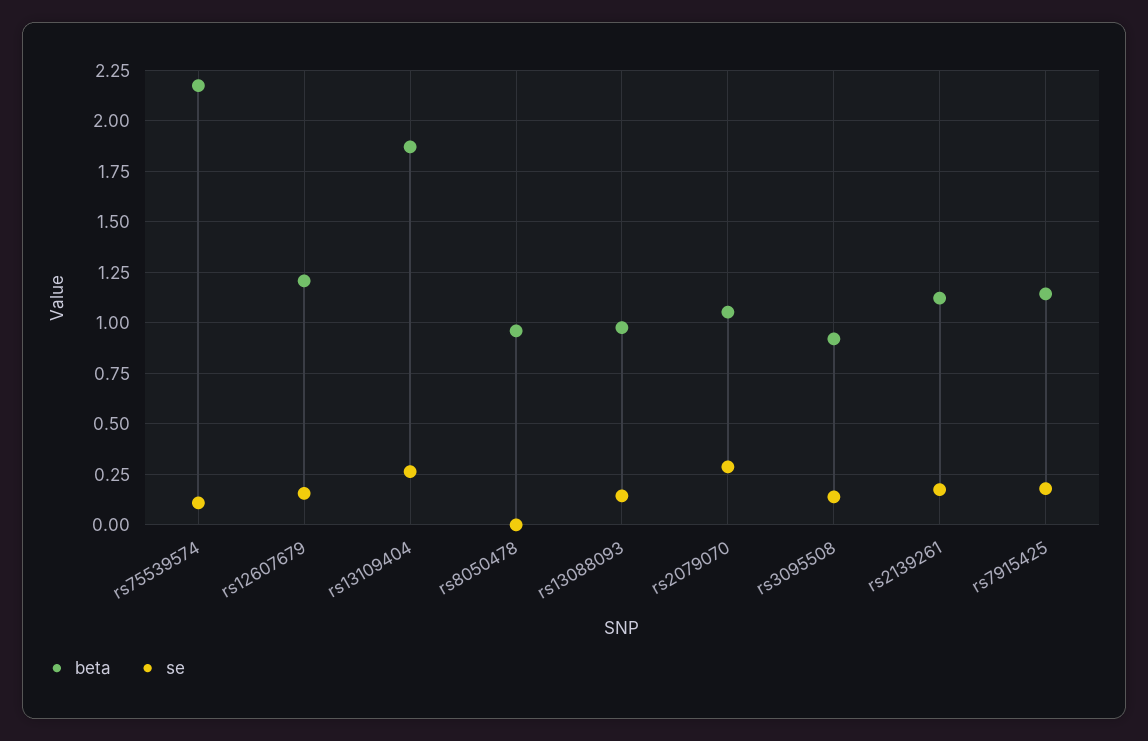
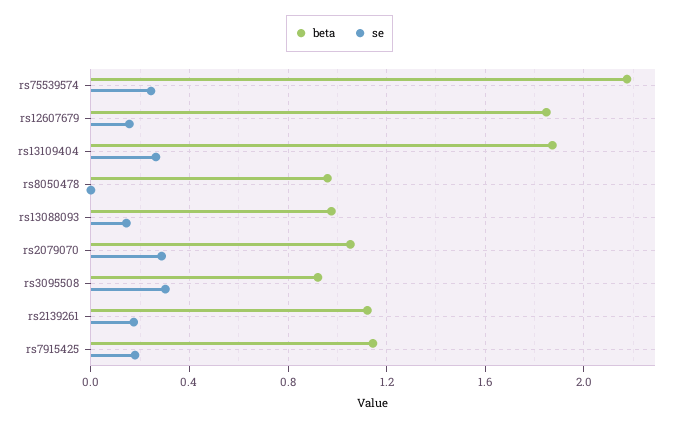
  {
    "beta": {
      "rs75539574": 2.2,
-     "rs12607679": 1.2,
+     "rs12607679": 1.85,
      "rs13109404": 1.85,
      "rs8050478": 0.95,
      "rs13088093": 1,
      "rs2079070": 1.05,
      "rs3095508": 0.9,
      "rs2139261": 1.1,
      "rs7915425": 1.15
    },
    "se": {
-     "rs75539574": 0.1,
+     "rs75539574": 0.25,
      "rs12607679": 0.15,
      "rs13109404": 0.25,
      "rs8050478": 0,
      "rs13088093": 0.15,
      "rs2079070": 0.3,
-     "rs3095508": 0.15,
+     "rs3095508": 0.3,
      "rs2139261": 0.15,
      "rs7915425": 0.2
    }
  }

